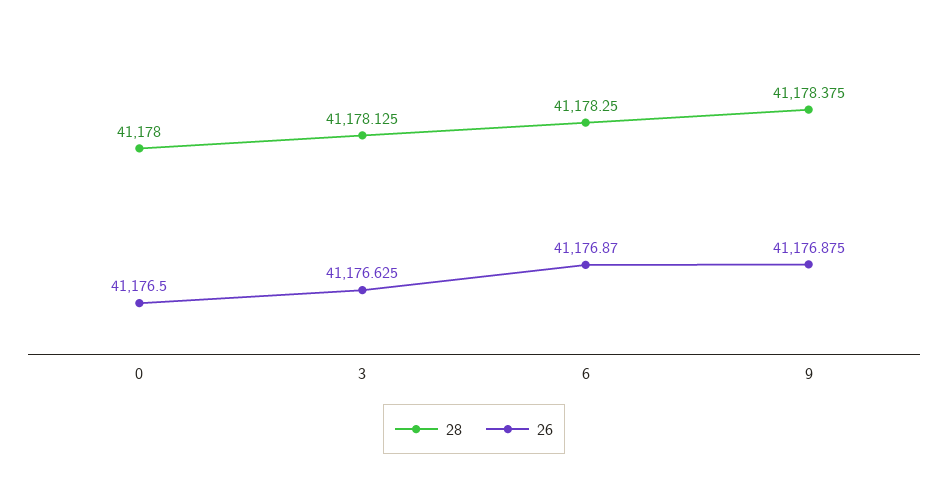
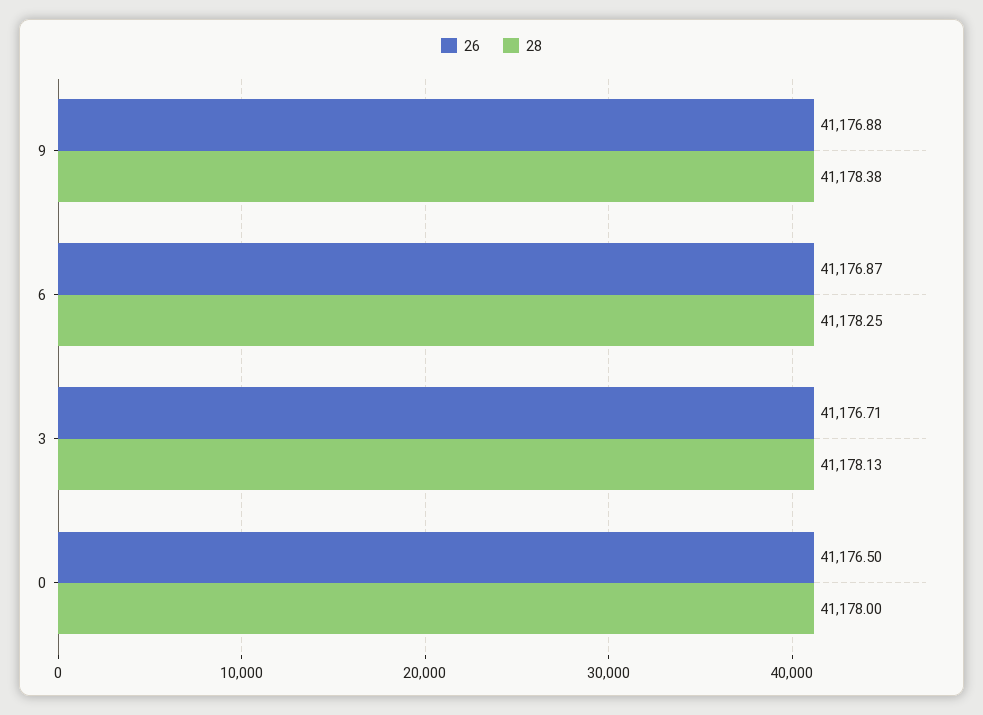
  {
    "28": {
      "0": 41178,
      "3": 41178.125,
      "6": 41178.25,
      "9": 41178.375
    },
    "26": {
      "0": 41176.5,
-     "3": 41176.625,
+     "3": 41176.71,
      "6": 41176.87,
      "9": 41176.875
    }
  }

